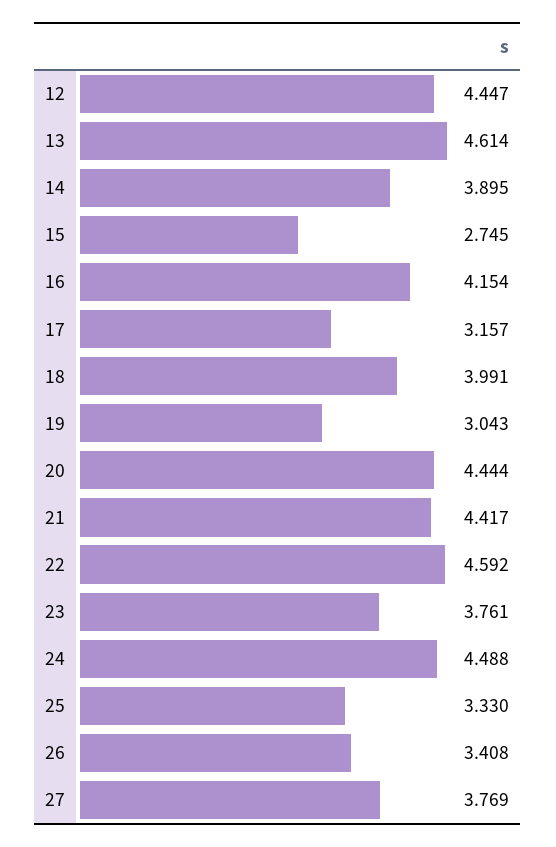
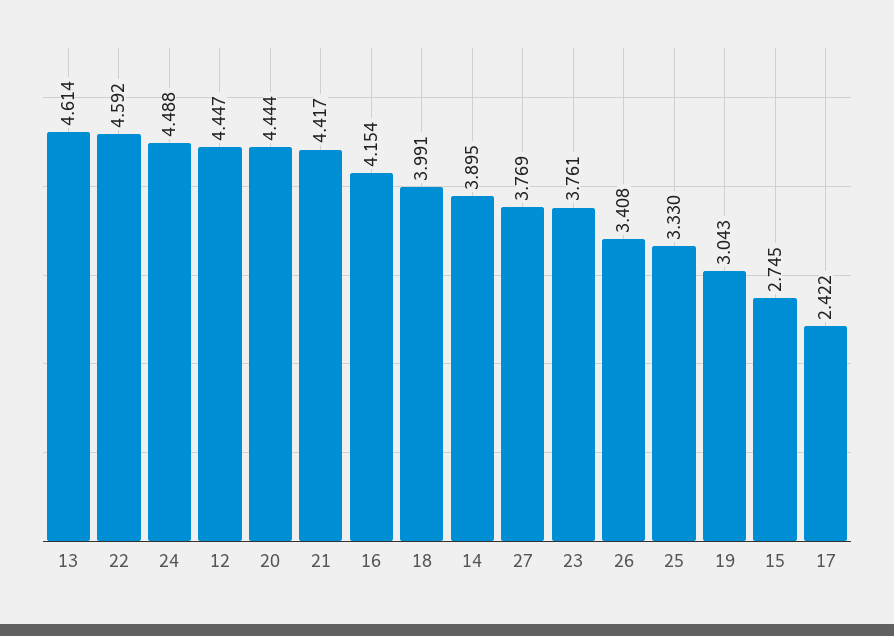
  {
    "12": 4.447,
    "13": 4.614,
    "14": 3.895,
    "15": 2.745,
    "16": 4.154,
-   "17": 3.157,
+   "17": 2.422,
    "18": 3.991,
    "19": 3.043,
    "20": 4.444,
    "21": 4.417,
    "22": 4.592,
    "23": 3.761,
    "24": 4.488,
    "25": 3.33,
    "26": 3.408,
    "27": 3.769
  }

